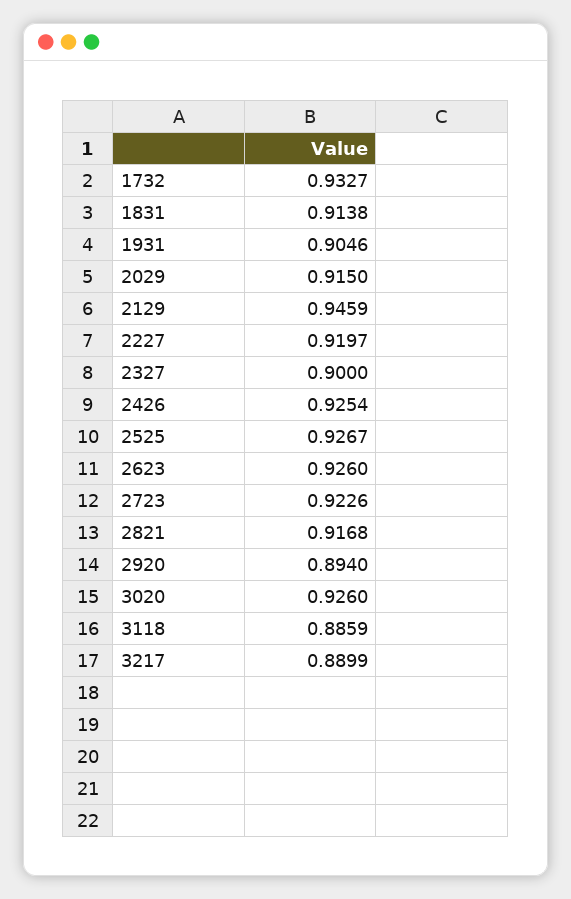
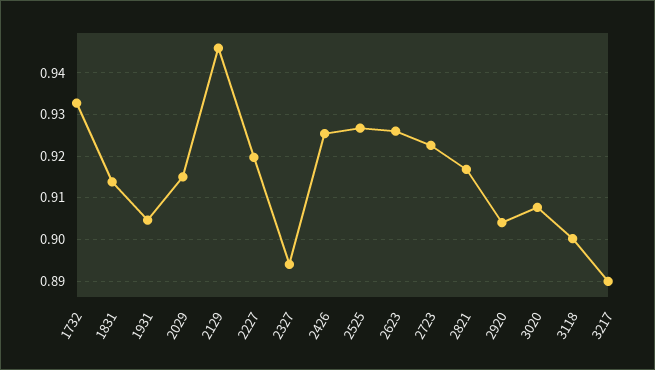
  {
    "1732": 0.9327,
    "1831": 0.9138,
    "1931": 0.9046,
    "2029": 0.915,
    "2129": 0.9459,
    "2227": 0.9197,
-   "2327": 0.9,
+   "2327": 0.894,
    "2426": 0.9254,
    "2525": 0.9267,
    "2623": 0.926,
    "2723": 0.9226,
    "2821": 0.9168,
-   "2920": 0.894,
+   "2920": 0.904,
-   "3020": 0.926,
+   "3020": 0.908,
-   "3118": 0.8859,
+   "3118": 0.9,
    "3217": 0.8899
  }

